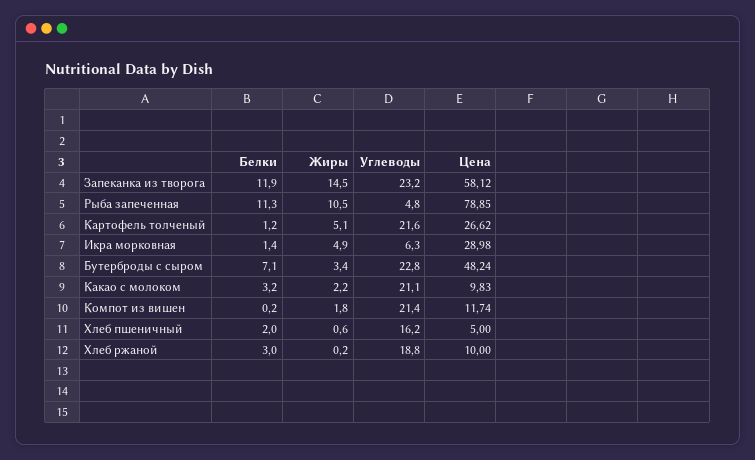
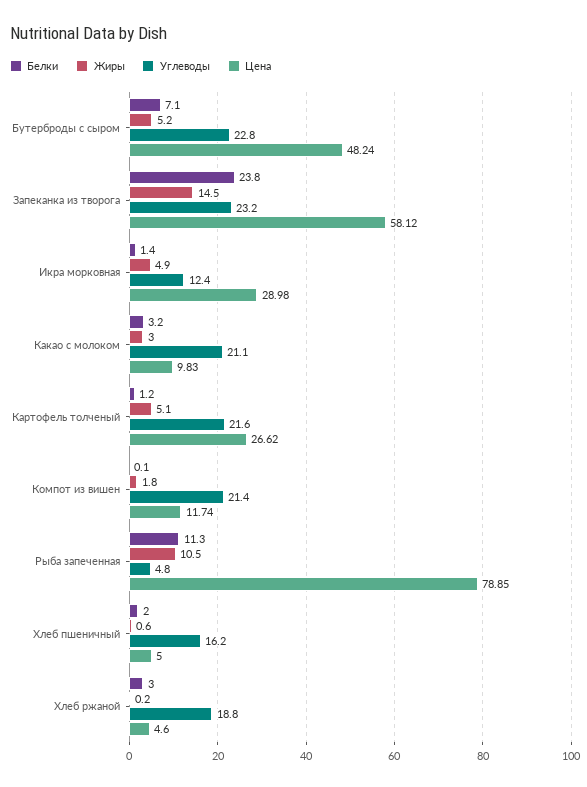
  {
    "Белки": {
-     "Запеканка из творога": 11.9,
+     "Запеканка из творога": 23.8,
      "Рыба запеченная": 11.3,
      "Картофель толченый": 1.2,
      "Икра морковная": 1.4,
      "Бутерброды с сыром": 7.1,
      "Какао с молоком": 3.2,
-     "Компот из вишен": 0.2,
+     "Компот из вишен": 0.1,
      "Хлеб пшеничный": 2,
      "Хлеб ржаной": 3
    },
    "Жиры": {
      "Запеканка из творога": 14.5,
      "Рыба запеченная": 10.5,
      "Картофель толченый": 5.1,
      "Икра морковная": 4.9,
-     "Бутерброды с сыром": 3.4,
+     "Бутерброды с сыром": 5.2,
-     "Какао с молоком": 2.2,
+     "Какао с молоком": 3,
      "Компот из вишен": 1.8,
      "Хлеб пшеничный": 0.6,
      "Хлеб ржаной": 0.2
    },
    "Углеводы": {
      "Запеканка из творога": 23.2,
      "Рыба запеченная": 4.8,
      "Картофель толченый": 21.6,
-     "Икра морковная": 6.3,
+     "Икра морковная": 12.4,
      "Бутерброды с сыром": 22.8,
      "Какао с молоком": 21.1,
      "Компот из вишен": 21.4,
      "Хлеб пшеничный": 16.2,
      "Хлеб ржаной": 18.8
    },
    "Цена": {
      "Запеканка из творога": 58.12,
      "Рыба запеченная": 78.85,
      "Картофель толченый": 26.62,
      "Икра морковная": 28.98,
      "Бутерброды с сыром": 48.24,
      "Какао с молоком": 9.83,
      "Компот из вишен": 11.74,
      "Хлеб пшеничный": 5,
-     "Хлеб ржаной": 10
+     "Хлеб ржаной": 4.6
    }
  }

